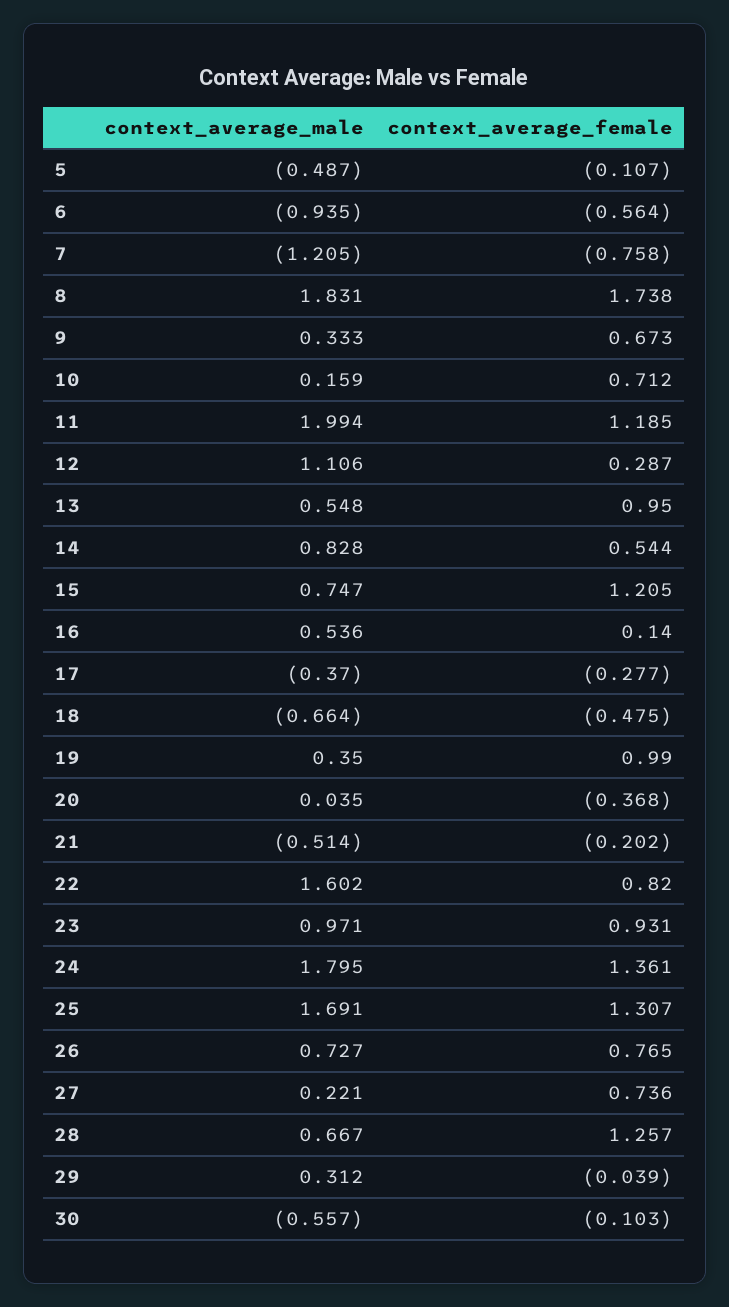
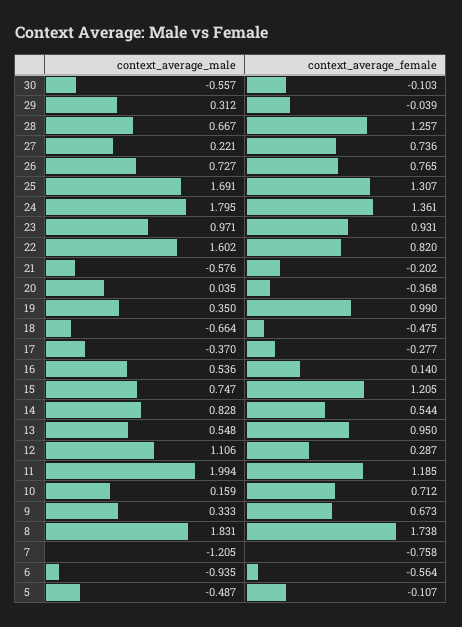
  {
    "context_average_male": {
      "5": -0.487,
      "6": -0.935,
      "7": -1.205,
      "8": 1.831,
      "9": 0.333,
      "10": 0.159,
      "11": 1.994,
      "12": 1.106,
      "13": 0.548,
      "14": 0.828,
      "15": 0.747,
      "16": 0.536,
      "17": -0.37,
      "18": -0.664,
      "19": 0.35,
      "20": 0.035,
-     "21": -0.514,
+     "21": -0.576,
      "22": 1.602,
      "23": 0.971,
      "24": 1.795,
      "25": 1.691,
      "26": 0.727,
      "27": 0.221,
      "28": 0.667,
      "29": 0.312,
      "30": -0.557
    },
    "context_average_female": {
      "5": -0.107,
      "6": -0.564,
      "7": -0.758,
      "8": 1.738,
      "9": 0.673,
      "10": 0.712,
      "11": 1.185,
      "12": 0.287,
      "13": 0.95,
      "14": 0.544,
      "15": 1.205,
      "16": 0.14,
      "17": -0.277,
      "18": -0.475,
      "19": 0.99,
      "20": -0.368,
      "21": -0.202,
      "22": 0.82,
      "23": 0.931,
      "24": 1.361,
      "25": 1.307,
      "26": 0.765,
      "27": 0.736,
      "28": 1.257,
      "29": -0.039,
      "30": -0.103
    }
  }

